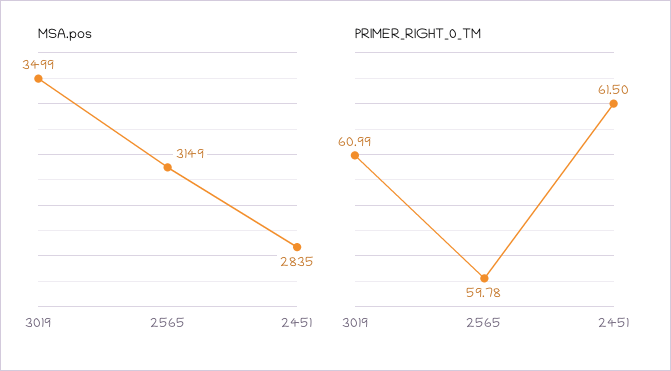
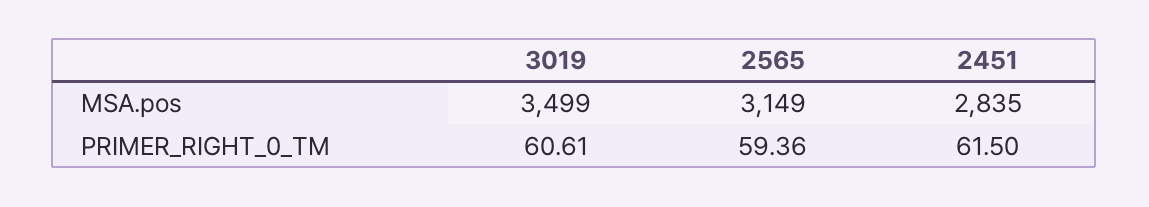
  {
    "MSA.pos": {
      "3019": 3499,
      "2565": 3149,
      "2451": 2835
    },
    "PRIMER_RIGHT_0_TM": {
-     "3019": 60.99,
+     "3019": 60.61,
-     "2565": 59.78,
+     "2565": 59.36,
      "2451": 61.5
    }
  }

